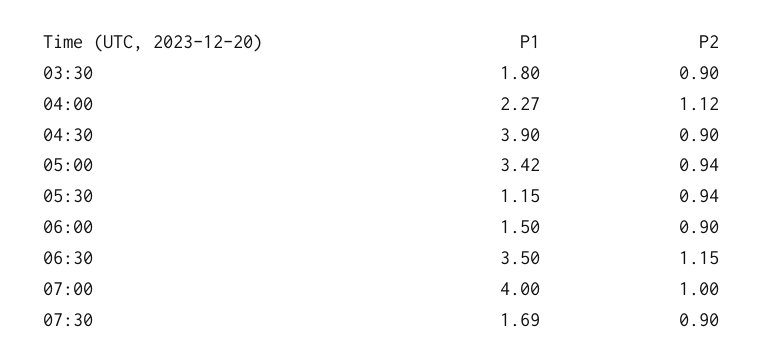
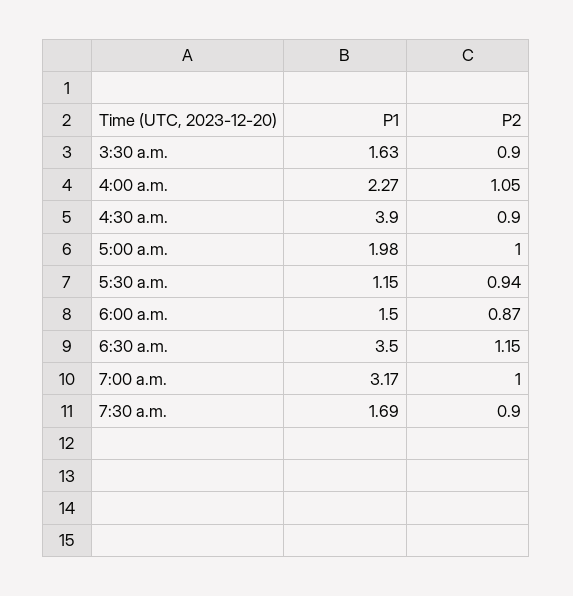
  {
    "P1": {
-     "03:30": 1.8,
+     "03:30": 1.63,
      "04:00": 2.27,
      "04:30": 3.9,
-     "05:00": 3.42,
+     "05:00": 1.98,
      "05:30": 1.15,
      "06:00": 1.5,
      "06:30": 3.5,
-     "07:00": 4,
+     "07:00": 3.17,
      "07:30": 1.69
    },
    "P2": {
      "03:30": 0.9,
-     "04:00": 1.12,
+     "04:00": 1.05,
      "04:30": 0.9,
-     "05:00": 0.94,
+     "05:00": 1,
      "05:30": 0.94,
-     "06:00": 0.9,
+     "06:00": 0.87,
      "06:30": 1.15,
      "07:00": 1,
      "07:30": 0.9
    }
  }

